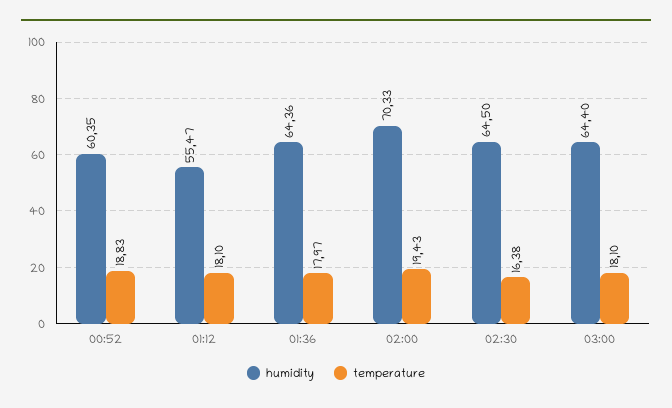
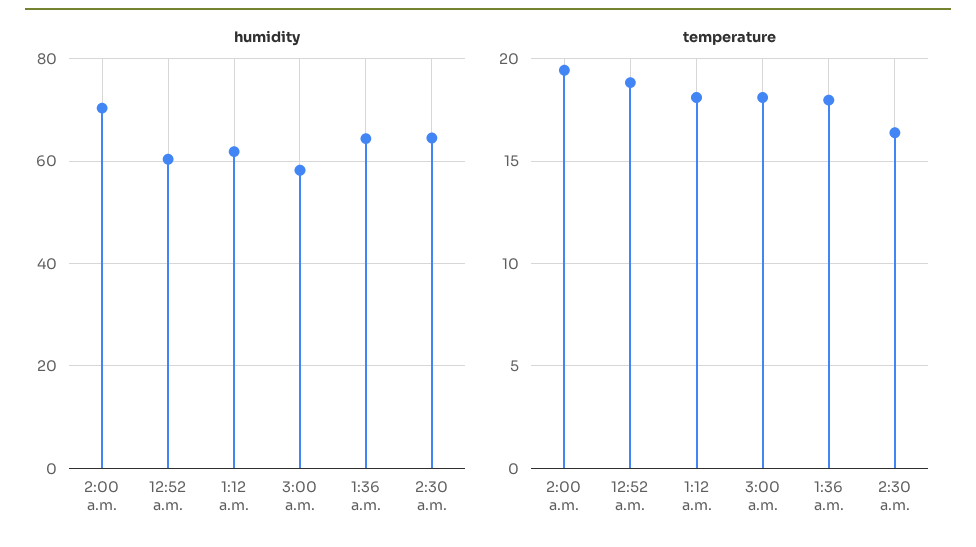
  {
    "humidity": {
      "00:52": 60.35,
-     "01:12": 55.47,
+     "01:12": 62,
      "01:36": 64.36,
      "02:00": 70.33,
      "02:30": 64.5,
-     "03:00": 64.4
+     "03:00": 58
    },
    "temperature": {
      "00:52": 18.83,
      "01:12": 18.1,
      "01:36": 17.97,
      "02:00": 19.43,
      "02:30": 16.38,
      "03:00": 18.1
    }
  }

